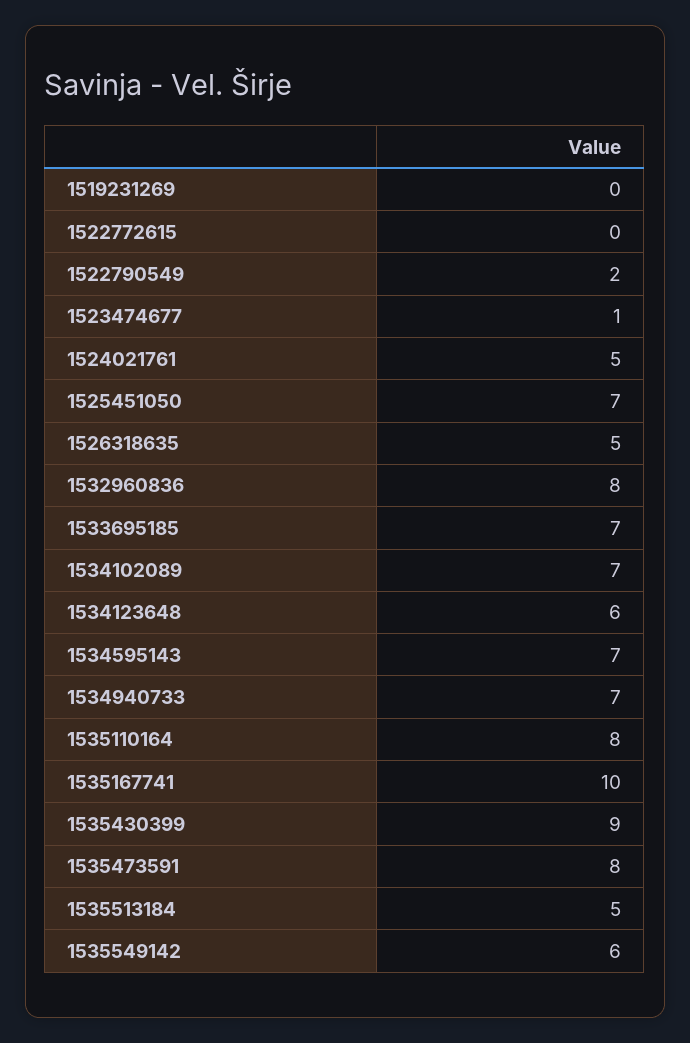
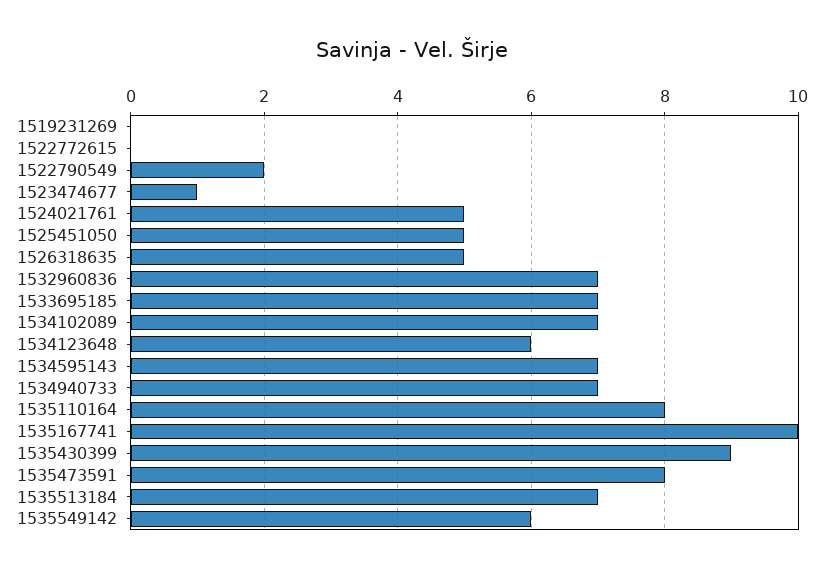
  {
    "1519231269": 0,
    "1522772615": 0,
    "1522790549": 2,
    "1523474677": 1,
    "1524021761": 5,
-   "1525451050": 7,
+   "1525451050": 5,
    "1526318635": 5,
-   "1532960836": 8,
+   "1532960836": 7,
    "1533695185": 7,
    "1534102089": 7,
    "1534123648": 6,
    "1534595143": 7,
    "1534940733": 7,
    "1535110164": 8,
    "1535167741": 10,
    "1535430399": 9,
    "1535473591": 8,
-   "1535513184": 5,
+   "1535513184": 7,
    "1535549142": 6
  }

